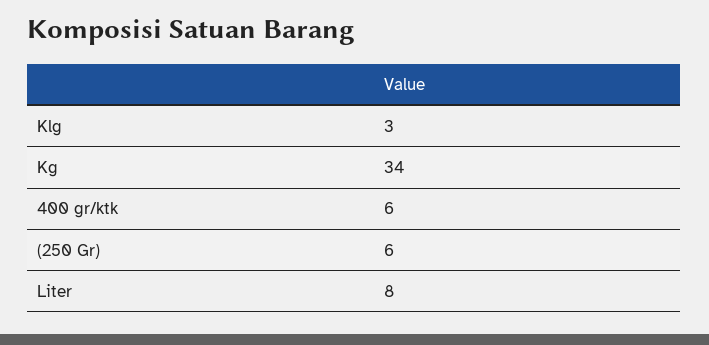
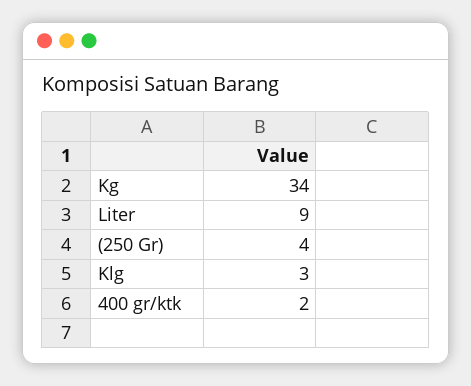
  {
    "Klg": 3,
    "Kg": 34,
-   "400 gr/ktk": 6,
+   "400 gr/ktk": 2,
-   "(250 Gr)": 6,
+   "(250 Gr)": 4,
-   "Liter": 8
+   "Liter": 9
  }

